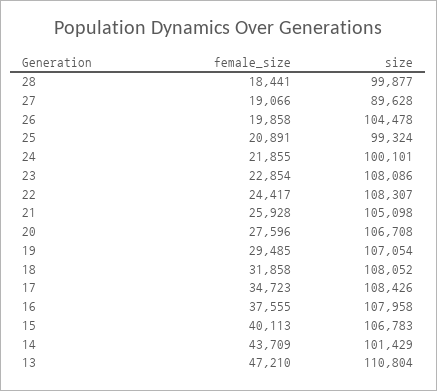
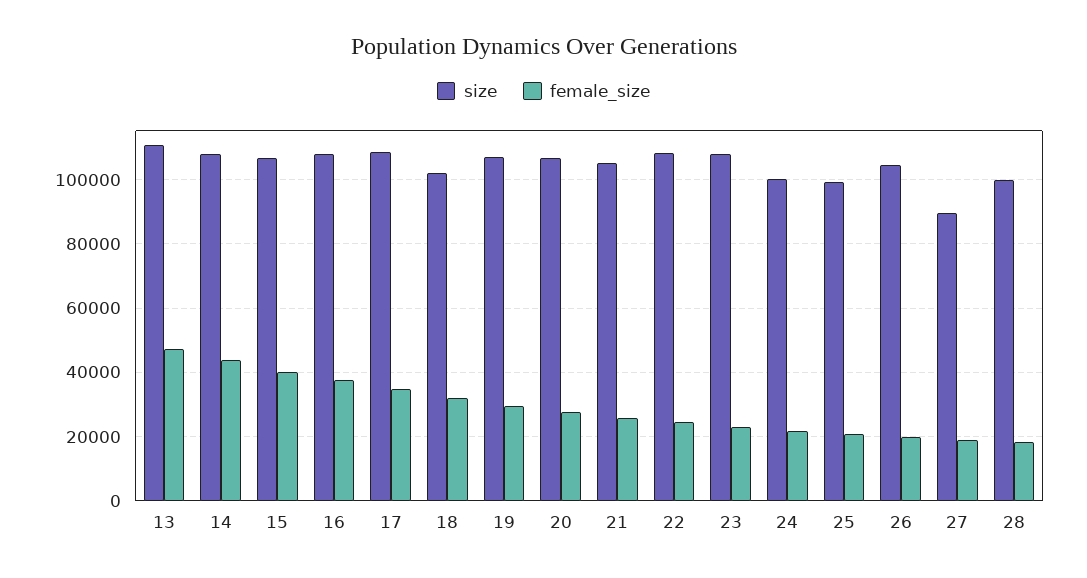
  {
    "female_size": {
      "28": 18441,
      "27": 19066,
      "26": 19858,
      "25": 20891,
      "24": 21855,
      "23": 22854,
      "22": 24417,
      "21": 25928,
      "20": 27596,
      "19": 29485,
      "18": 31858,
      "17": 34723,
      "16": 37555,
      "15": 40113,
      "14": 43709,
      "13": 47210
    },
    "size": {
      "28": 99877,
      "27": 89628,
      "26": 104478,
      "25": 99324,
      "24": 100101,
      "23": 108086,
      "22": 108307,
      "21": 105098,
      "20": 106708,
      "19": 107054,
-     "18": 108052,
+     "18": 102000,
      "17": 108426,
      "16": 107958,
      "15": 106783,
-     "14": 101429,
+     "14": 108000,
      "13": 110804
    }
  }

